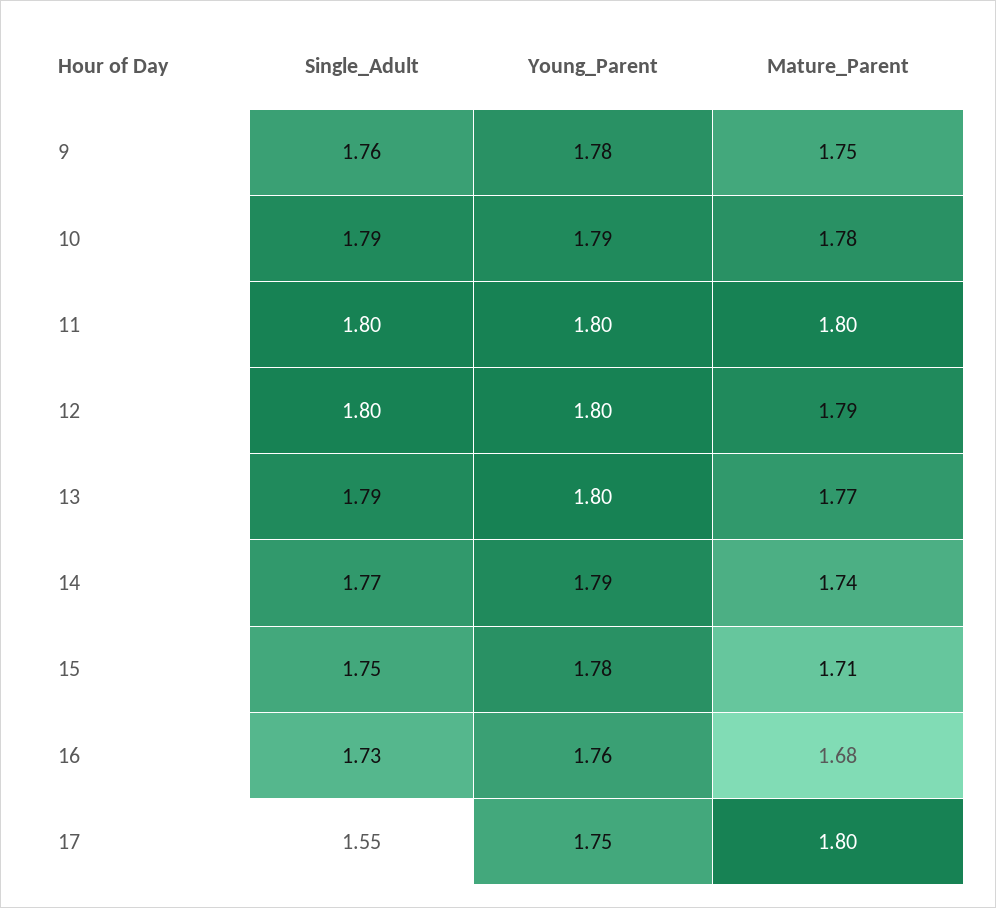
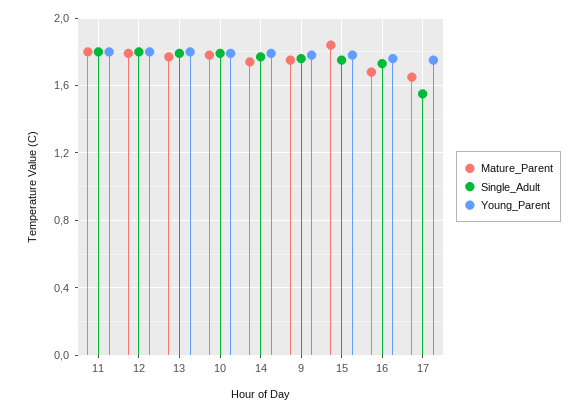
  {
    "Single_Adult": {
      "9": 1.76,
      "10": 1.79,
      "11": 1.8,
      "12": 1.8,
      "13": 1.79,
      "14": 1.77,
      "15": 1.75,
      "16": 1.73,
      "17": 1.55
    },
    "Young_Parent": {
      "9": 1.78,
      "10": 1.79,
      "11": 1.8,
      "12": 1.8,
      "13": 1.8,
      "14": 1.79,
      "15": 1.78,
      "16": 1.76,
      "17": 1.75
    },
    "Mature_Parent": {
      "9": 1.75,
      "10": 1.78,
      "11": 1.8,
      "12": 1.79,
      "13": 1.77,
      "14": 1.74,
-     "15": 1.71,
+     "15": 1.85,
      "16": 1.68,
-     "17": 1.8
+     "17": 1.65
    }
  }

